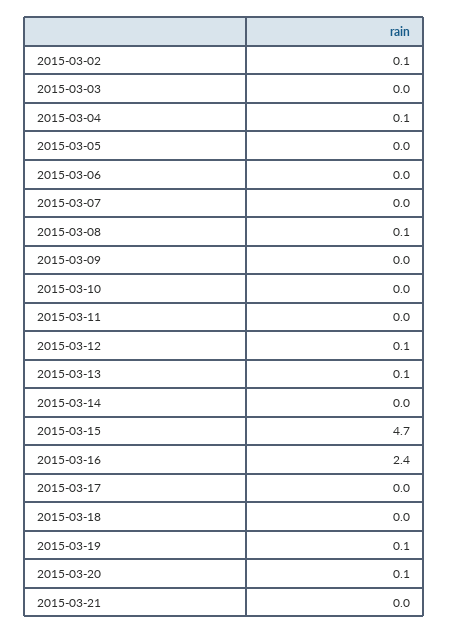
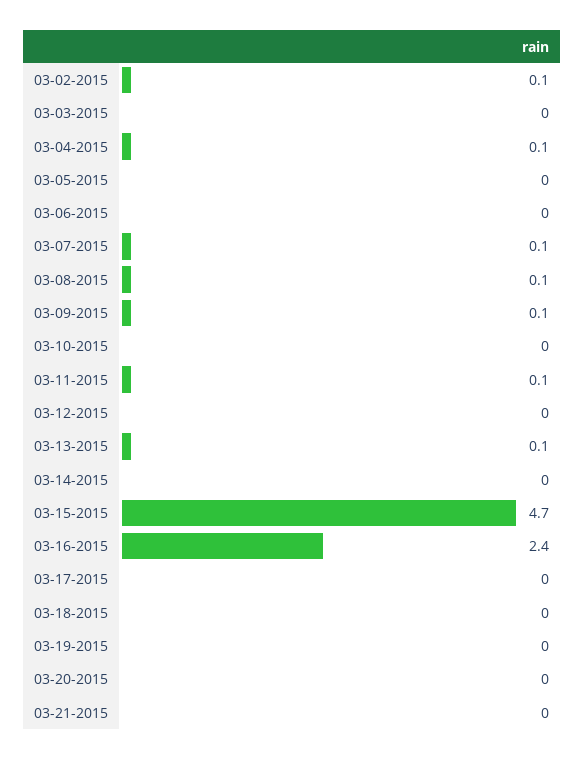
  {
    "2015-03-02": 0.1,
    "2015-03-03": 0,
    "2015-03-04": 0.1,
    "2015-03-05": 0,
    "2015-03-06": 0,
-   "2015-03-07": 0,
+   "2015-03-07": 0.1,
    "2015-03-08": 0.1,
-   "2015-03-09": 0,
+   "2015-03-09": 0.1,
    "2015-03-10": 0,
-   "2015-03-11": 0,
+   "2015-03-11": 0.1,
-   "2015-03-12": 0.1,
+   "2015-03-12": 0,
    "2015-03-13": 0.1,
    "2015-03-14": 0,
    "2015-03-15": 4.7,
    "2015-03-16": 2.4,
    "2015-03-17": 0,
    "2015-03-18": 0,
-   "2015-03-19": 0.1,
+   "2015-03-19": 0,
-   "2015-03-20": 0.1,
+   "2015-03-20": 0,
    "2015-03-21": 0
  }

